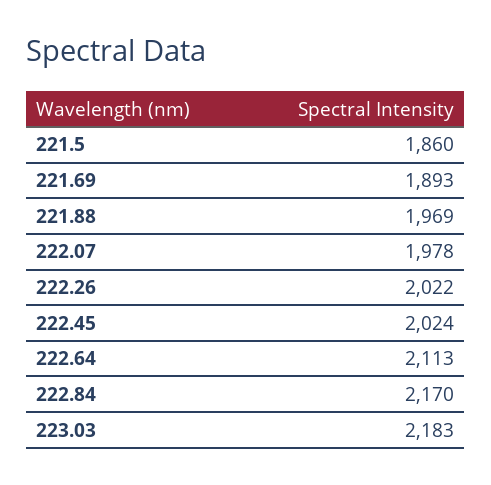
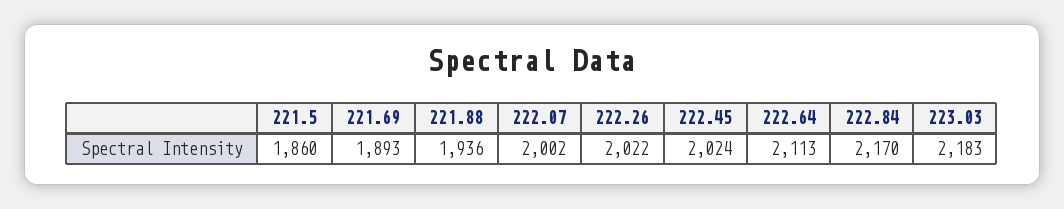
  {
    "221.5": 1860,
    "221.69": 1893,
-   "221.88": 1969,
+   "221.88": 1936,
-   "222.07": 1978,
+   "222.07": 2002,
    "222.26": 2022,
    "222.45": 2024,
    "222.64": 2113,
    "222.84": 2170,
    "223.03": 2183
  }

